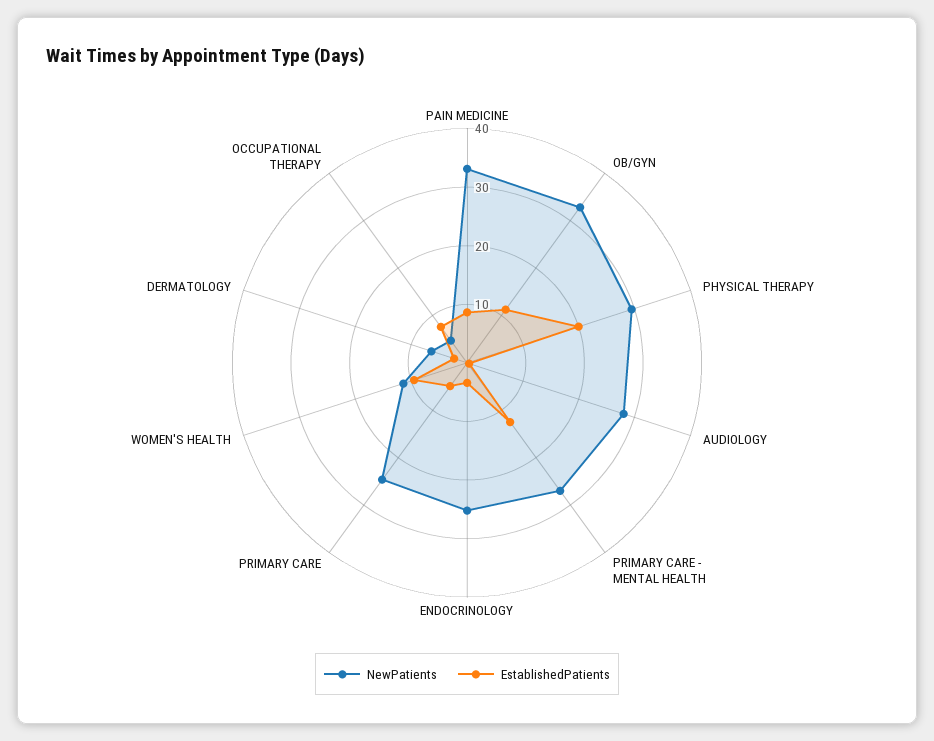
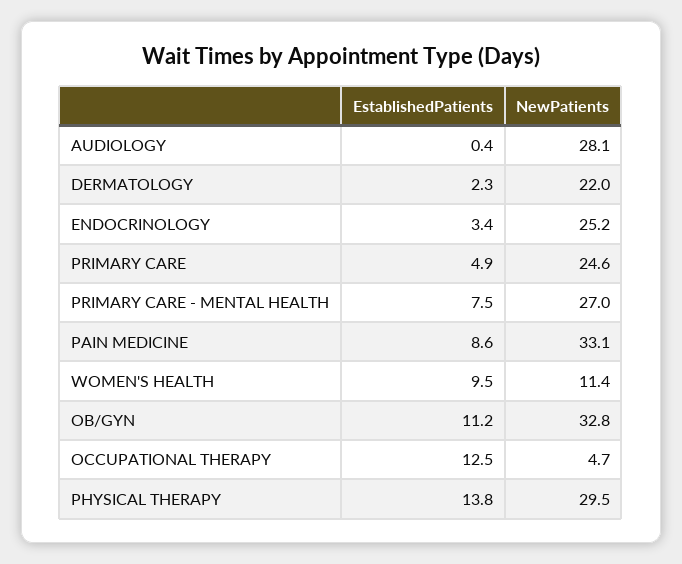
  {
    "NewPatients": {
      "PAIN MEDICINE": 33.1,
      "OB/GYN": 32.8,
      "PHYSICAL THERAPY": 29.5,
      "AUDIOLOGY": 28.1,
      "PRIMARY CARE - MENTAL HEALTH": 27,
      "ENDOCRINOLOGY": 25.2,
      "PRIMARY CARE": 24.6,
      "WOMEN'S HEALTH": 11.4,
-     "DERMATOLOGY": 6,
+     "DERMATOLOGY": 22,
      "OCCUPATIONAL THERAPY": 4.7
    },
    "EstablishedPatients": {
      "PAIN MEDICINE": 8.6,
      "OB/GYN": 11.2,
-     "PHYSICAL THERAPY": 20,
+     "PHYSICAL THERAPY": 13.8,
      "AUDIOLOGY": 0.4,
-     "PRIMARY CARE - MENTAL HEALTH": 12,
+     "PRIMARY CARE - MENTAL HEALTH": 7.5,
      "ENDOCRINOLOGY": 3.4,
      "PRIMARY CARE": 4.9,
      "WOMEN'S HEALTH": 9.5,
      "DERMATOLOGY": 2.3,
-     "OCCUPATIONAL THERAPY": 8
+     "OCCUPATIONAL THERAPY": 12.5
    }
  }

